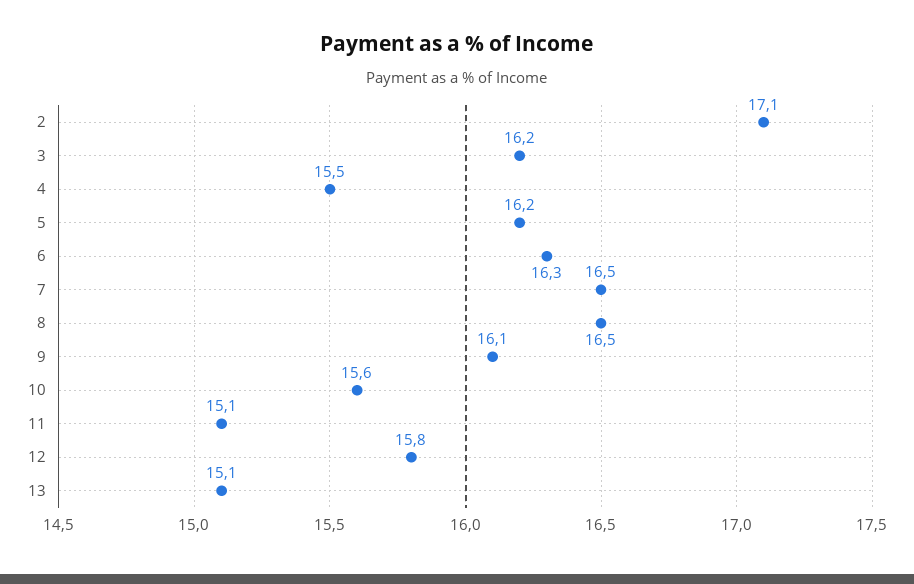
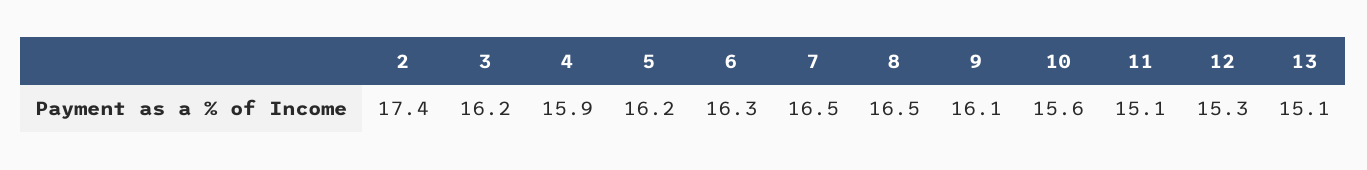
  {
-   "2": 17.1,
+   "2": 17.4,
    "3": 16.2,
-   "4": 15.5,
+   "4": 15.9,
    "5": 16.2,
    "6": 16.3,
    "7": 16.5,
    "8": 16.5,
    "9": 16.1,
    "10": 15.6,
    "11": 15.1,
-   "12": 15.8,
+   "12": 15.3,
    "13": 15.1
  }

